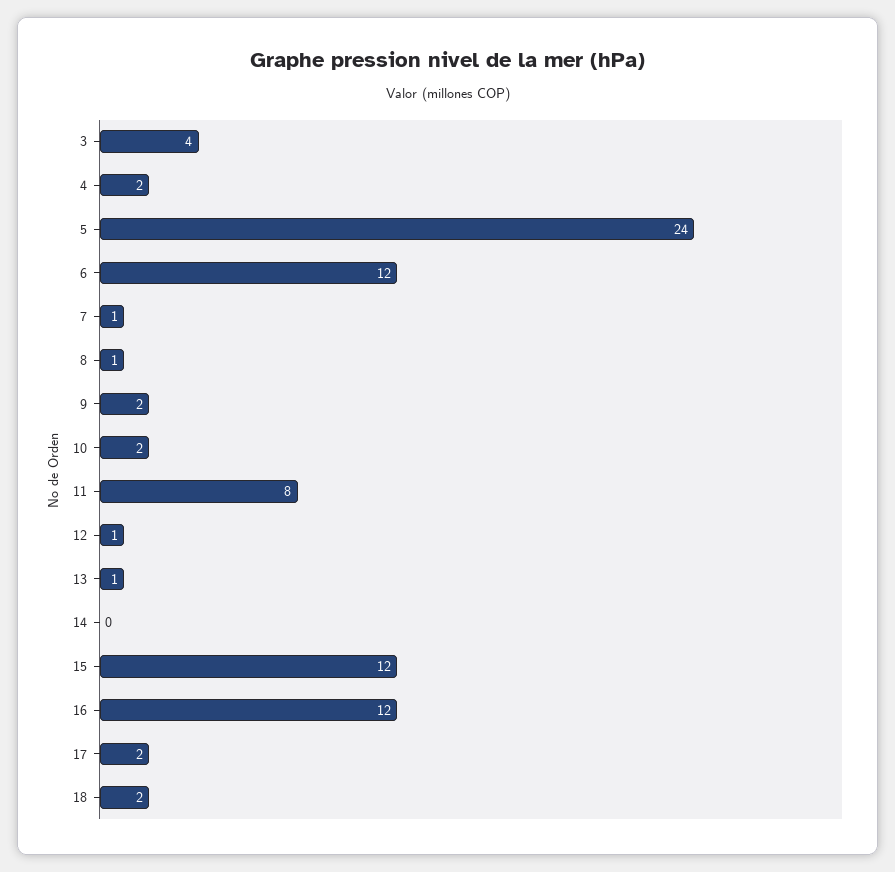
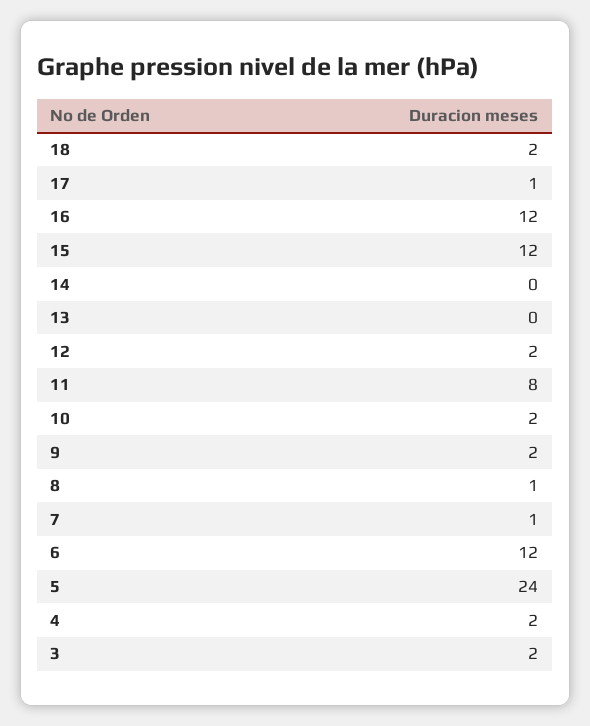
  {
-   "3": 4,
+   "3": 2,
    "4": 2,
    "5": 24,
    "6": 12,
    "7": 1,
    "8": 1,
    "9": 2,
    "10": 2,
    "11": 8,
-   "12": 1,
+   "12": 2,
-   "13": 1,
+   "13": 0,
    "14": 0,
    "15": 12,
    "16": 12,
-   "17": 2,
+   "17": 1,
    "18": 2
  }

